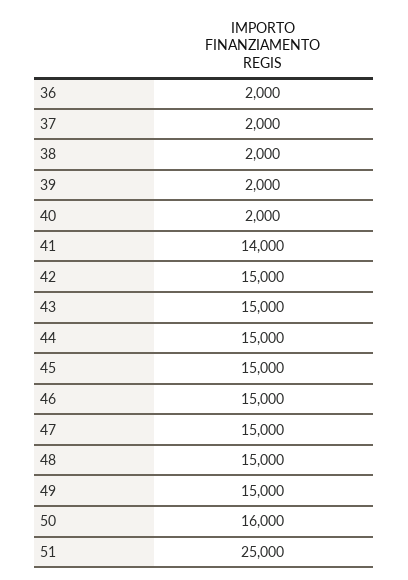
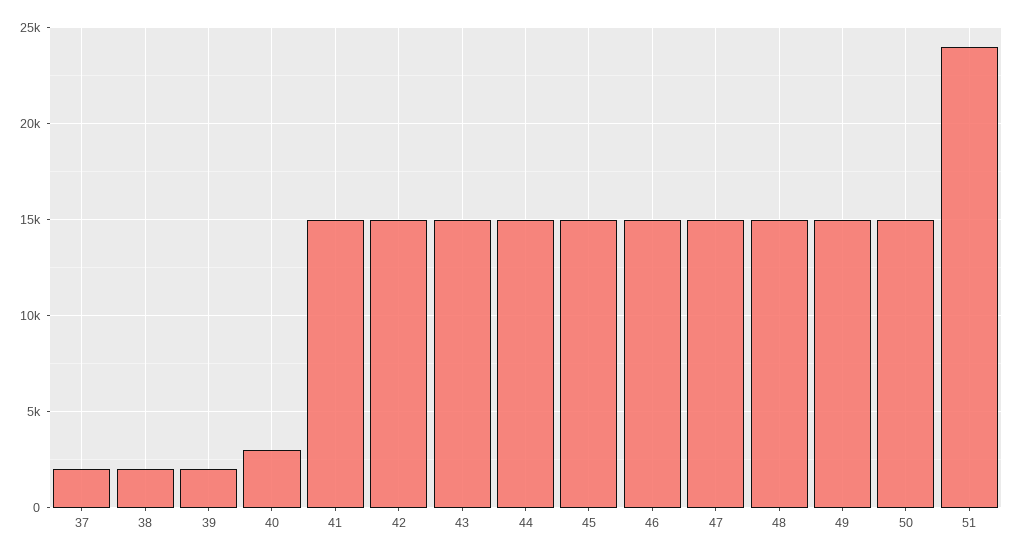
  {
-   "36": 2000,
    "37": 2000,
    "38": 2000,
    "39": 2000,
-   "40": 2000,
+   "40": 3000,
-   "41": 14000,
+   "41": 15000,
    "42": 15000,
    "43": 15000,
    "44": 15000,
    "45": 15000,
    "46": 15000,
    "47": 15000,
    "48": 15000,
    "49": 15000,
-   "50": 16000,
+   "50": 15000,
-   "51": 25000
+   "51": 24000
  }

